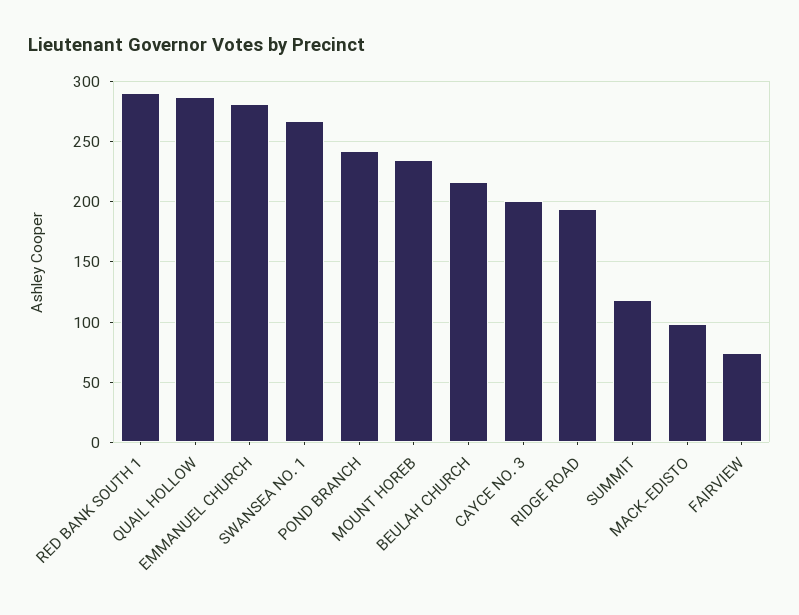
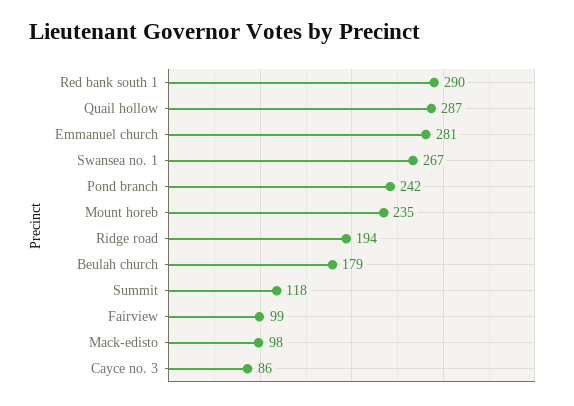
  {
    "RED BANK SOUTH 1": 290,
    "QUAIL HOLLOW": 287,
    "EMMANUEL CHURCH": 281,
    "SWANSEA NO. 1": 267,
    "POND BRANCH": 242,
    "MOUNT HOREB": 235,
-   "BEULAH CHURCH": 215,
+   "BEULAH CHURCH": 179,
-   "CAYCE NO. 3": 200,
+   "CAYCE NO. 3": 86,
    "RIDGE ROAD": 194,
    "SUMMIT": 118,
    "MACK-EDISTO": 98,
-   "FAIRVIEW": 75
+   "FAIRVIEW": 99
  }

